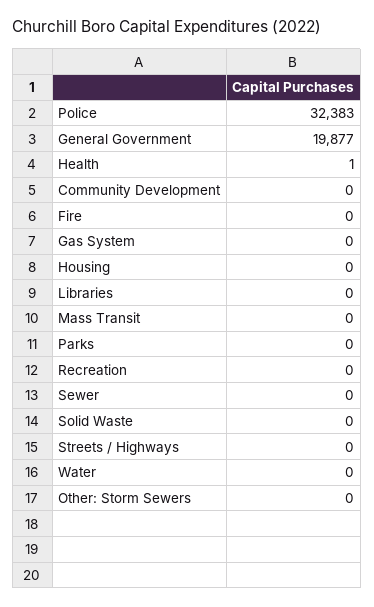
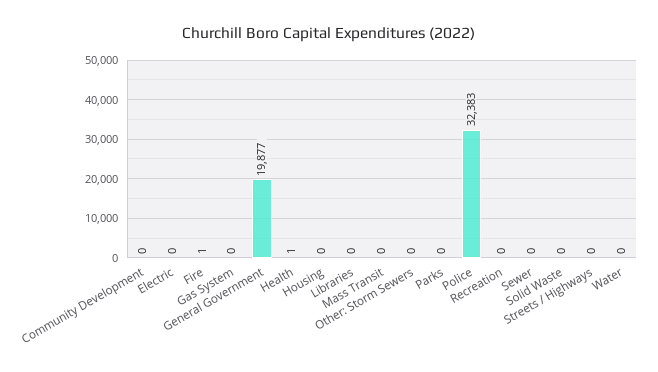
  {
    "Police": 32383,
    "General Government": 19877,
    "Health": 1,
    "Community Development": 0,
-   "Fire": 0,
+   "Fire": 1,
    "Gas System": 0,
    "Housing": 0,
    "Libraries": 0,
    "Mass Transit": 0,
    "Parks": 0,
    "Recreation": 0,
    "Sewer": 0,
    "Solid Waste": 0,
    "Streets / Highways": 0,
    "Water": 0,
-   "Other: Storm Sewers": 0
+   "Other: Storm Sewers": 0,
+   "Electric": 0
  }

